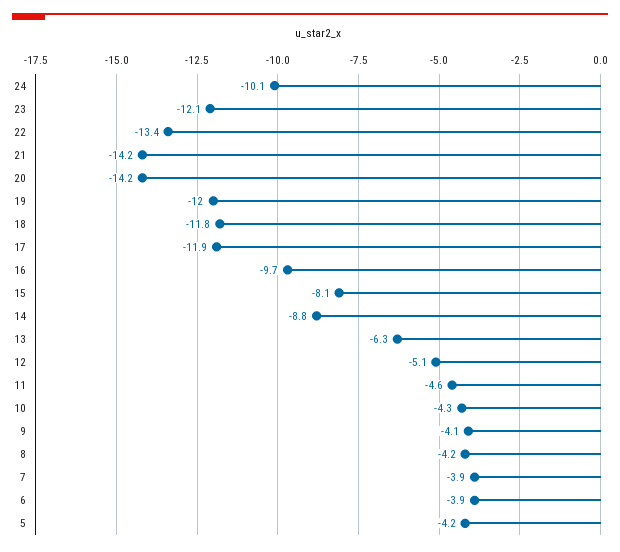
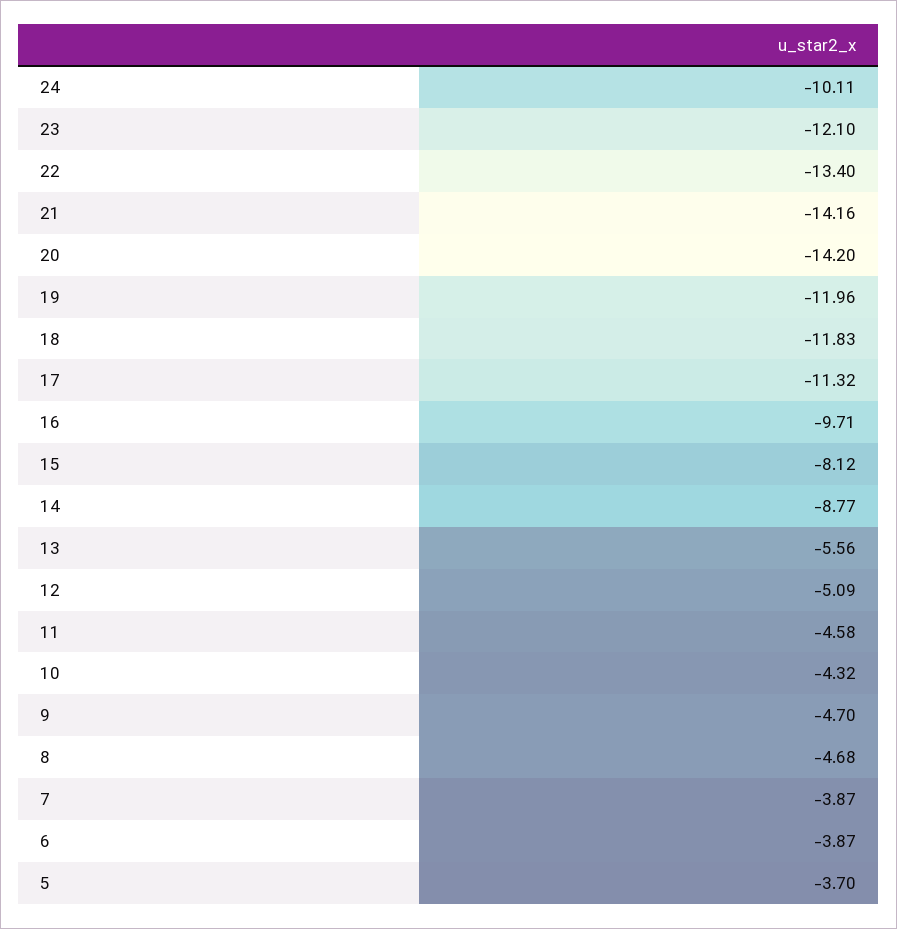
  {
    "24": -10.11,
    "23": -12.1,
    "22": -13.4,
    "21": -14.16,
    "20": -14.2,
    "19": -11.96,
    "18": -11.83,
-   "17": -11.9,
+   "17": -11.32,
    "16": -9.71,
    "15": -8.12,
    "14": -8.77,
-   "13": -6.3,
+   "13": -5.56,
    "12": -5.09,
    "11": -4.58,
    "10": -4.32,
-   "9": -4.1,
+   "9": -4.7,
-   "8": -4.2,
+   "8": -4.68,
    "7": -3.87,
    "6": -3.87,
-   "5": -4.2
+   "5": -3.7
  }

